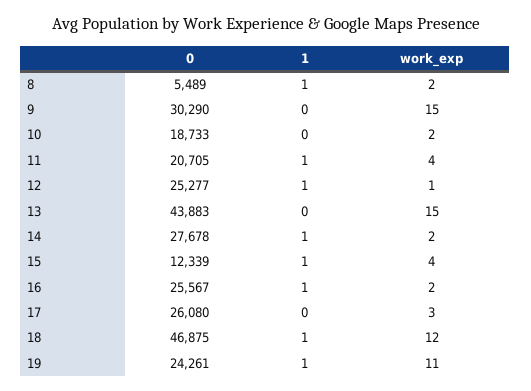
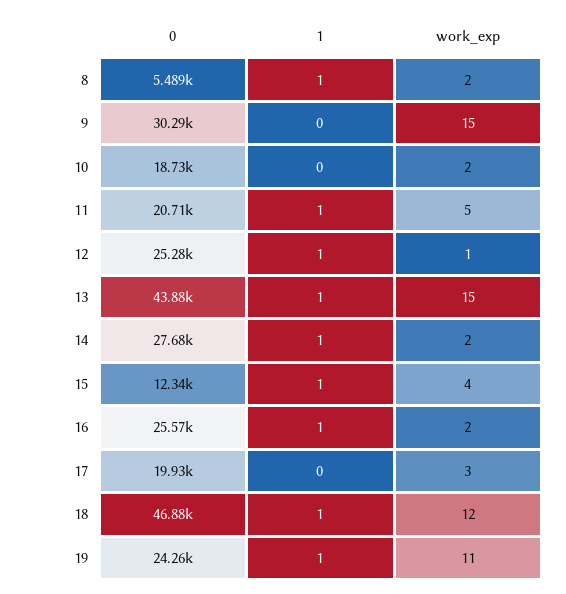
  {
    "0": {
      "8": 5489,
      "9": 30290,
      "10": 18733,
      "11": 20705,
      "12": 25277,
      "13": 43883,
      "14": 27678,
      "15": 12339,
      "16": 25567,
-     "17": 26080,
+     "17": 19930,
      "18": 46875,
      "19": 24261
    },
    "1": {
      "8": 1,
      "9": 0,
      "10": 0,
      "11": 1,
      "12": 1,
-     "13": 0,
+     "13": 1,
      "14": 1,
      "15": 1,
      "16": 1,
      "17": 0,
      "18": 1,
      "19": 1
    },
    "work_exp": {
      "8": 2,
      "9": 15,
      "10": 2,
-     "11": 4,
+     "11": 5,
      "12": 1,
      "13": 15,
      "14": 2,
      "15": 4,
      "16": 2,
      "17": 3,
      "18": 12,
      "19": 11
    }
  }

